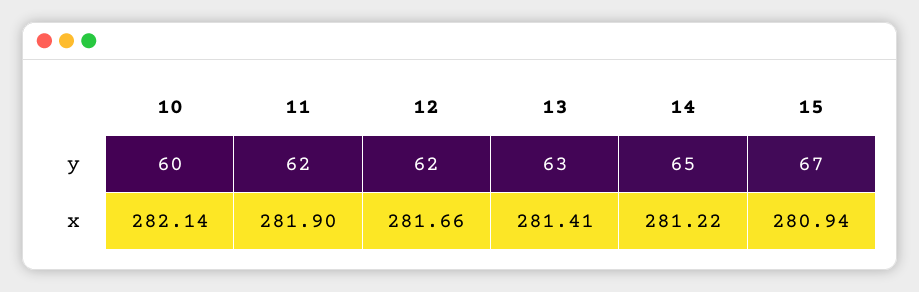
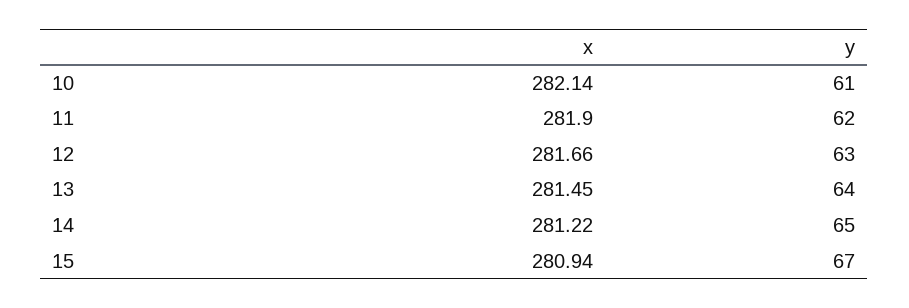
  {
    "10": {
-     "y": 60,
+     "y": 61,
      "x": 282.14
    },
    "11": {
      "y": 62,
      "x": 281.9
    },
    "12": {
-     "y": 62,
+     "y": 63,
      "x": 281.66
    },
    "13": {
-     "y": 63,
+     "y": 64,
-     "x": 281.41
+     "x": 281.45
    },
    "14": {
      "y": 65,
      "x": 281.22
    },
    "15": {
      "y": 67,
      "x": 280.94
    }
  }

